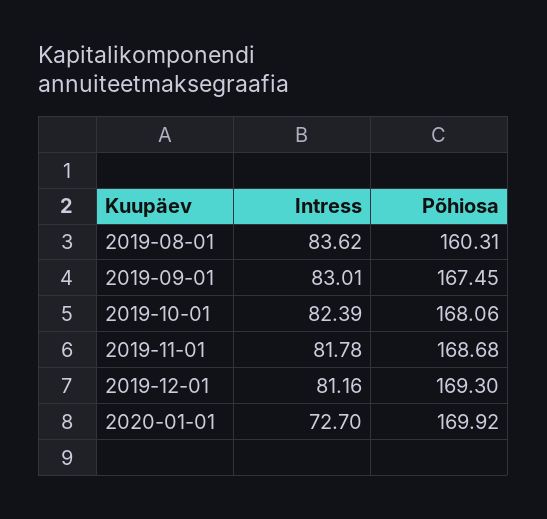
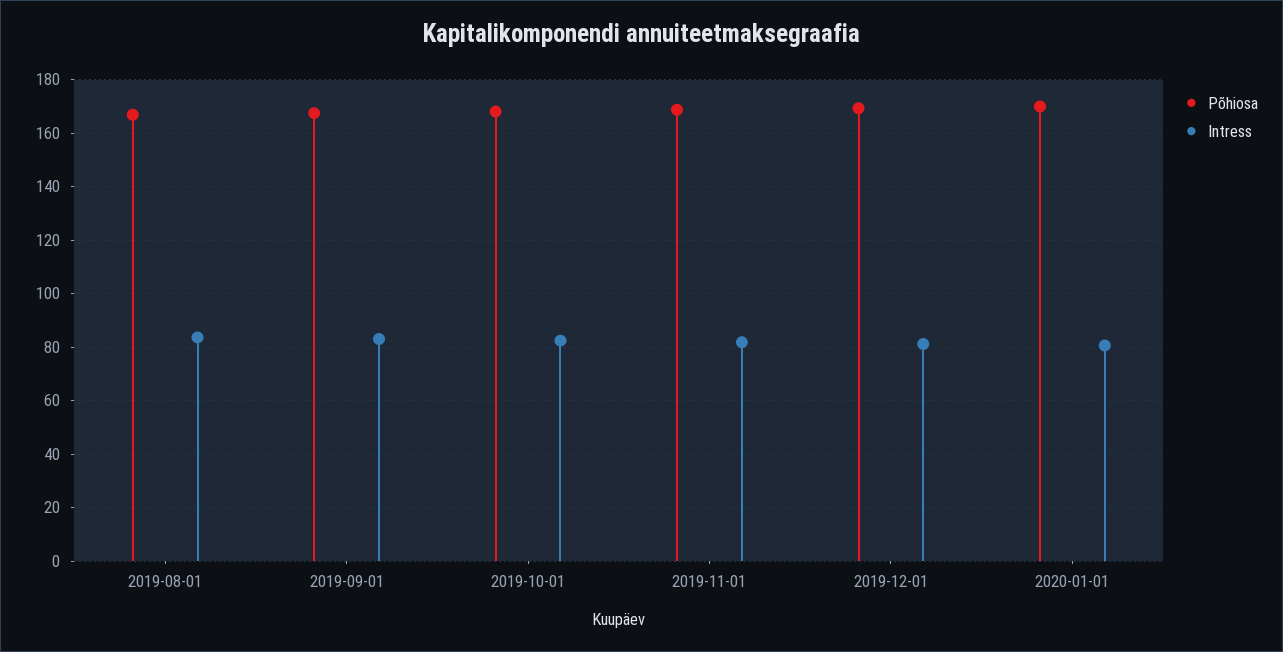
  {
    "Intress": {
      "2019-08-01": 83.62,
      "2019-09-01": 83.01,
      "2019-10-01": 82.39,
      "2019-11-01": 81.78,
      "2019-12-01": 81.16,
-     "2020-01-01": 72.7
+     "2020-01-01": 80
    },
    "Põhiosa": {
-     "2019-08-01": 160.31,
+     "2019-08-01": 167.5,
      "2019-09-01": 167.45,
      "2019-10-01": 168.06,
      "2019-11-01": 168.68,
      "2019-12-01": 169.3,
      "2020-01-01": 169.92
    }
  }

